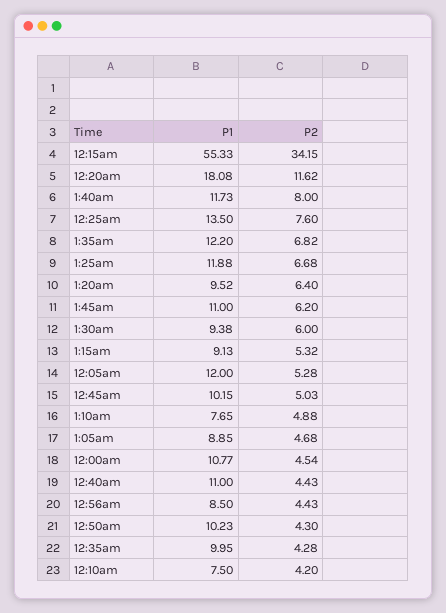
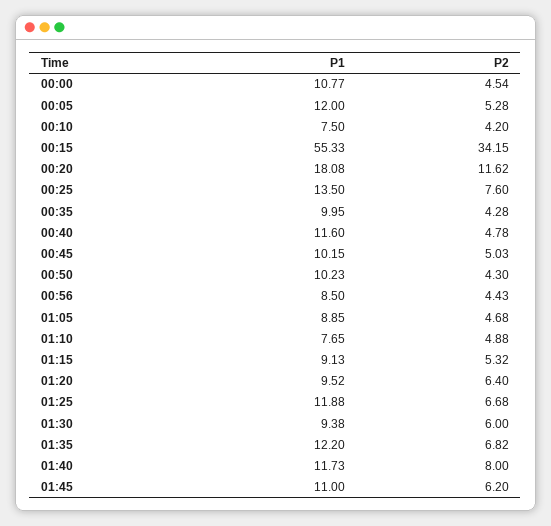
  {
    "P1": {
      "12:15am": 55.33,
      "12:20am": 18.08,
      "1:40am": 11.73,
      "12:25am": 13.5,
      "1:35am": 12.2,
      "1:25am": 11.88,
      "1:20am": 9.52,
      "1:45am": 11,
      "1:30am": 9.38,
      "1:15am": 9.13,
      "12:05am": 12,
      "12:45am": 10.15,
      "1:10am": 7.65,
      "1:05am": 8.85,
      "12:00am": 10.77,
-     "12:40am": 11,
+     "12:40am": 11.6,
      "12:56am": 8.5,
      "12:50am": 10.23,
      "12:35am": 9.95,
      "12:10am": 7.5
    },
    "P2": {
      "12:15am": 34.15,
      "12:20am": 11.62,
      "1:40am": 8,
      "12:25am": 7.6,
      "1:35am": 6.82,
      "1:25am": 6.68,
      "1:20am": 6.4,
      "1:45am": 6.2,
      "1:30am": 6,
      "1:15am": 5.32,
      "12:05am": 5.28,
      "12:45am": 5.03,
      "1:10am": 4.88,
      "1:05am": 4.68,
      "12:00am": 4.54,
-     "12:40am": 4.43,
+     "12:40am": 4.78,
      "12:56am": 4.43,
      "12:50am": 4.3,
      "12:35am": 4.28,
      "12:10am": 4.2
    }
  }

